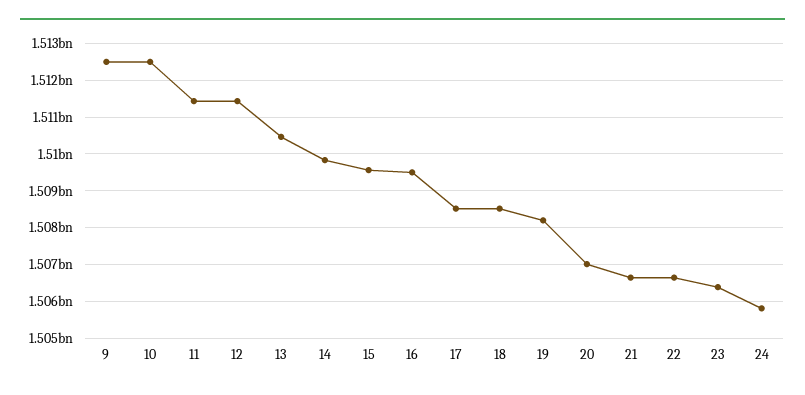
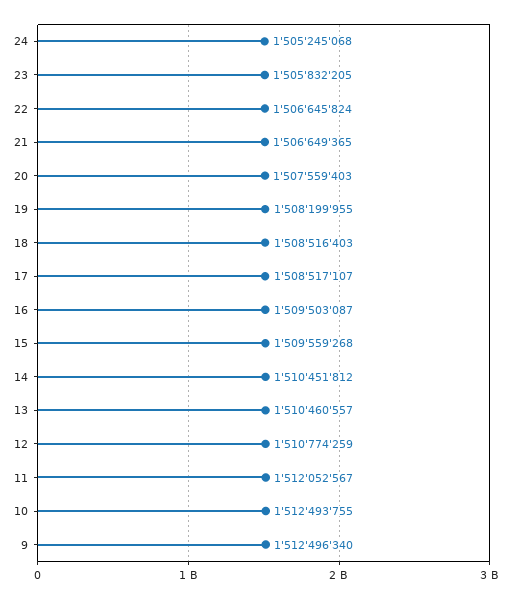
  {
    "9": 1512496340,
    "10": 1512493755,
-   "11": 1511400000,
+   "11": 1512052567,
-   "12": 1511400000,
+   "12": 1510774259,
    "13": 1510460557,
-   "14": 1509800000,
+   "14": 1510451812,
    "15": 1509559268,
    "16": 1509503087,
    "17": 1508517107,
    "18": 1508516403,
    "19": 1508199955,
-   "20": 1507000000,
+   "20": 1507559403,
    "21": 1506649365,
    "22": 1506645824,
-   "23": 1506400000,
+   "23": 1505832205,
-   "24": 1505800000
+   "24": 1505245068
  }

